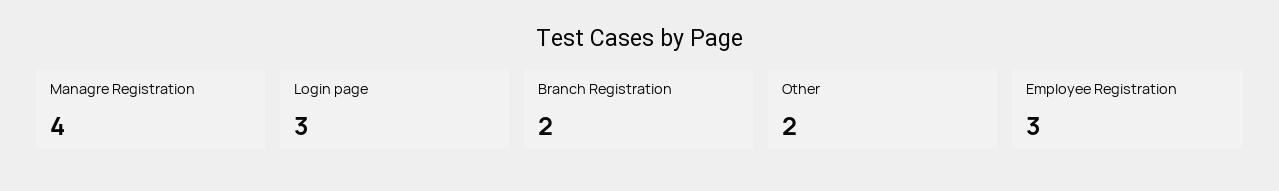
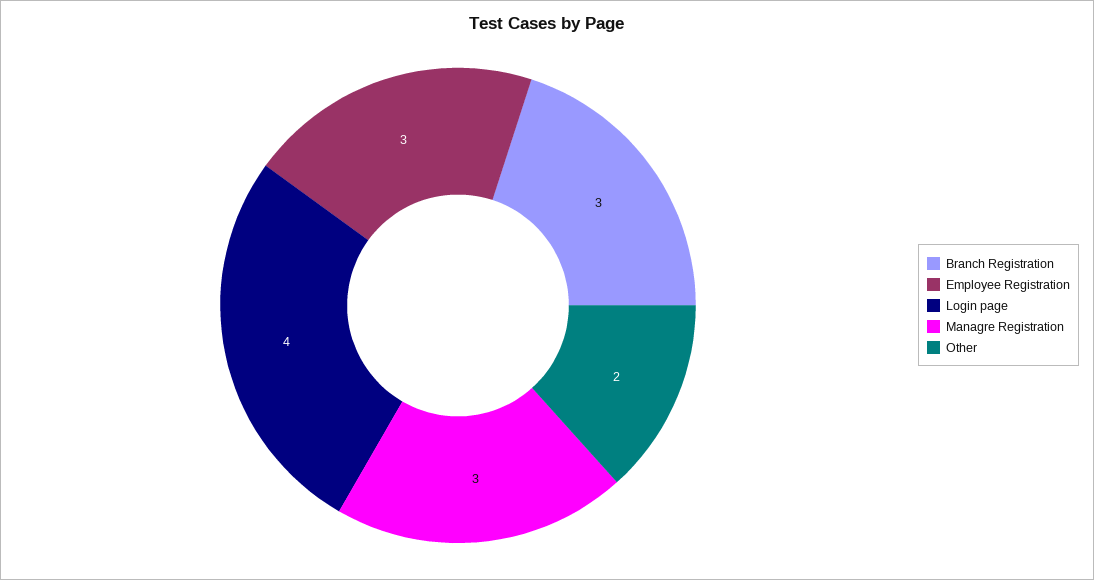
  {
-   "Managre Registration": 4,
+   "Managre Registration": 3,
-   "Login page": 3,
+   "Login page": 4,
-   "Branch Registration": 2,
+   "Branch Registration": 3,
    "Other": 2,
    "Employee Registration": 3
  }

